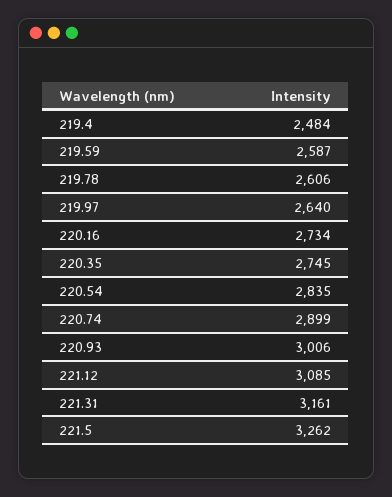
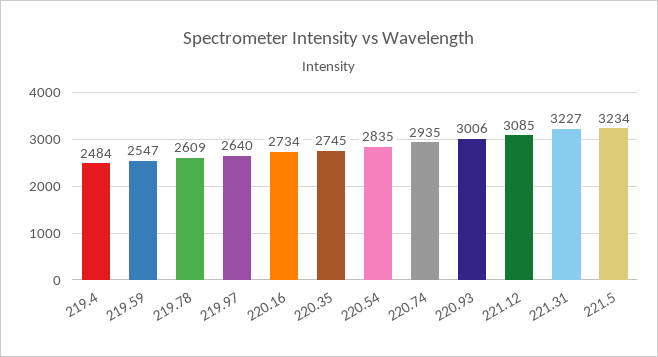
  {
    "219.4": 2484,
-   "219.59": 2587,
+   "219.59": 2547,
-   "219.78": 2606,
+   "219.78": 2609,
    "219.97": 2640,
    "220.16": 2734,
    "220.35": 2745,
    "220.54": 2835,
-   "220.74": 2899,
+   "220.74": 2935,
    "220.93": 3006,
    "221.12": 3085,
-   "221.31": 3161,
+   "221.31": 3227,
-   "221.5": 3262
+   "221.5": 3234
  }

